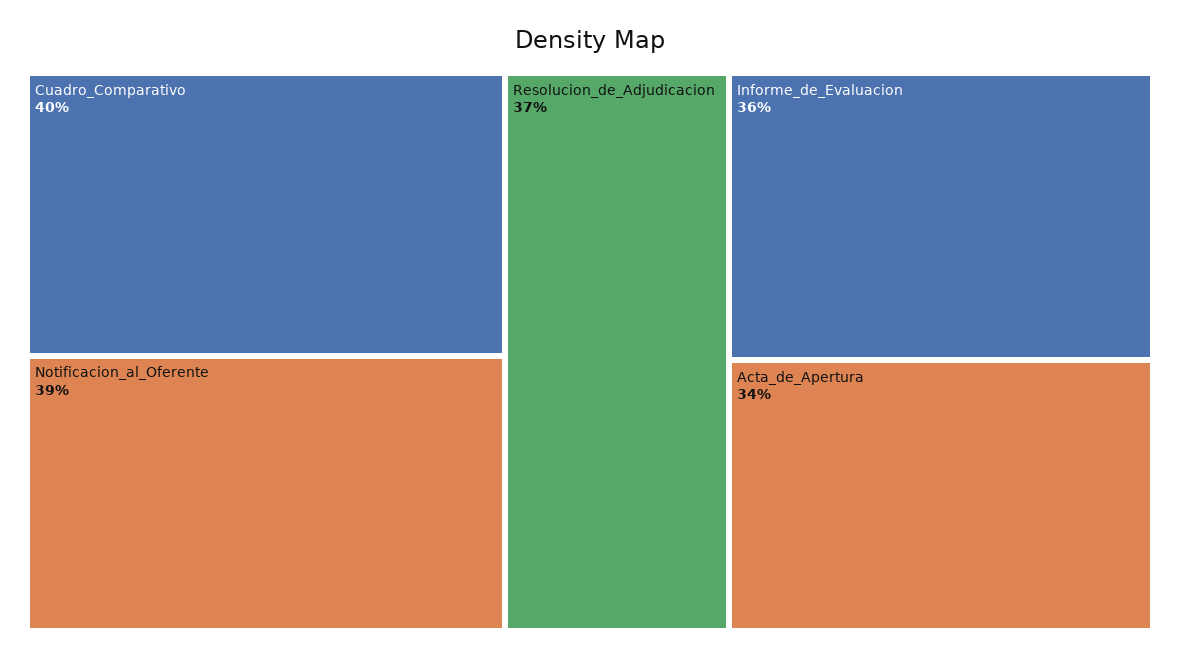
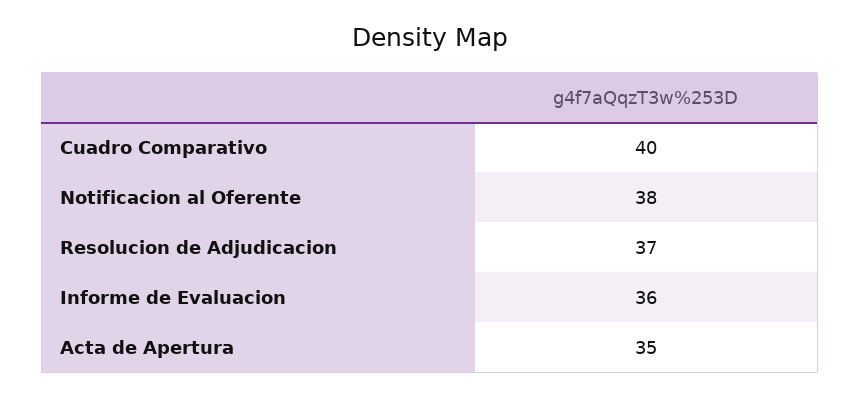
  {
    "Cuadro_Comparativo": 40,
-   "Notificacion_al_Oferente": 39,
+   "Notificacion_al_Oferente": 38,
    "Resolucion_de_Adjudicacion": 37,
    "Informe_de_Evaluacion": 36,
-   "Acta_de_Apertura": 34
+   "Acta_de_Apertura": 35
  }

